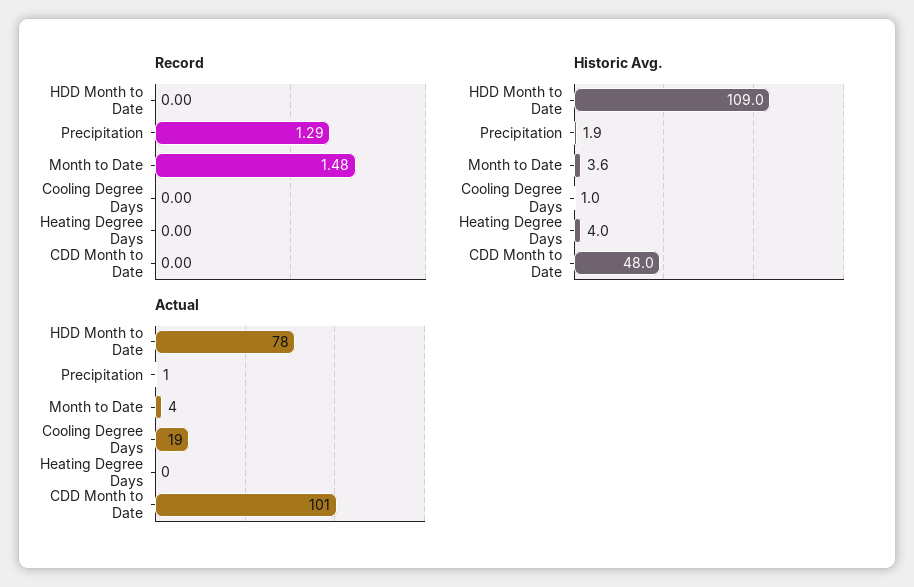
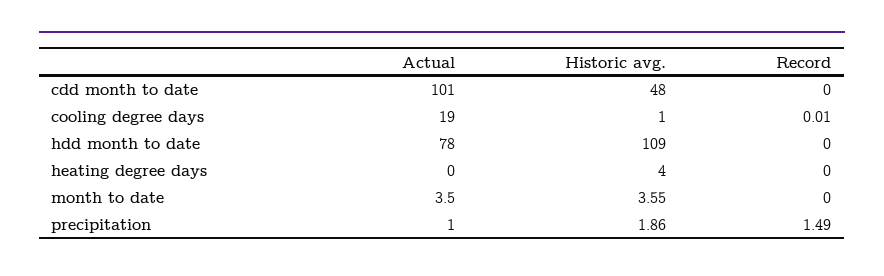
  {
    "Record": {
      "HDD Month to Date": 0,
-     "Precipitation": 1.29,
+     "Precipitation": 1.49,
-     "Month to Date": 1.48,
+     "Month to Date": 0,
-     "Cooling Degree Days": 0,
+     "Cooling Degree Days": 0.01,
      "Heating Degree Days": 0,
      "CDD Month to Date": 0
    },
    "Historic Avg.": {
      "HDD Month to Date": 109,
      "Precipitation": 1.86,
      "Month to Date": 3.55,
      "Cooling Degree Days": 1,
      "Heating Degree Days": 4,
      "CDD Month to Date": 48
    },
    "Actual": {
      "HDD Month to Date": 78,
      "Precipitation": 1,
      "Month to Date": 3.5,
      "Cooling Degree Days": 19,
      "Heating Degree Days": 0,
      "CDD Month to Date": 101
    }
  }

